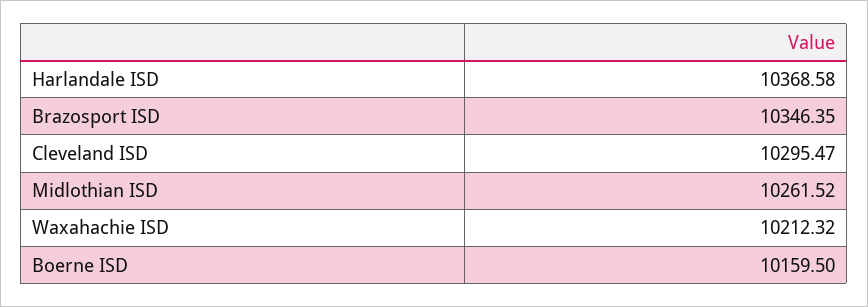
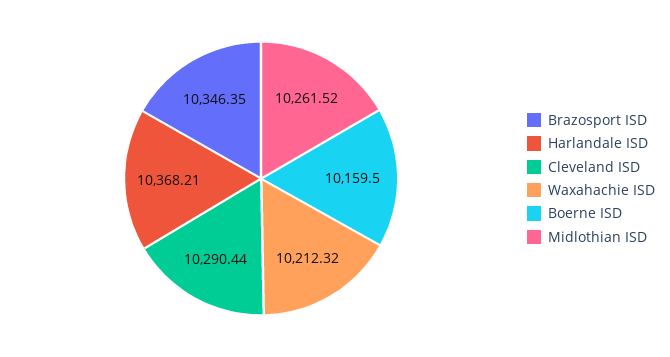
  {
-   "Harlandale ISD": 10368.58,
+   "Harlandale ISD": 10368.21,
    "Brazosport ISD": 10346.35,
-   "Cleveland ISD": 10295.47,
+   "Cleveland ISD": 10290.44,
    "Midlothian ISD": 10261.52,
    "Waxahachie ISD": 10212.32,
    "Boerne ISD": 10159.5
  }

